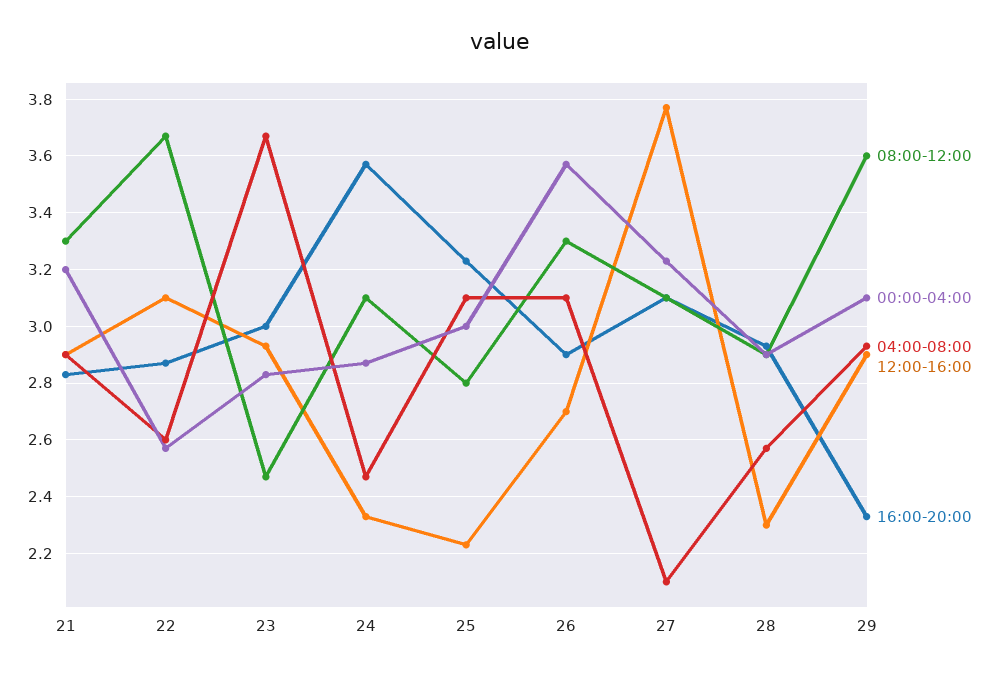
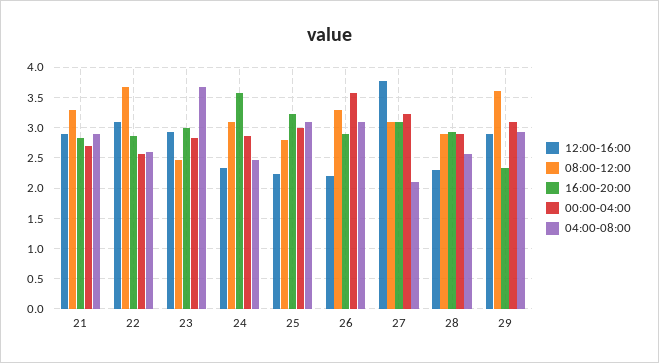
  {
    "08:00-12:00": {
      "21": 3.3,
      "22": 3.65,
      "23": 2.45,
      "24": 3.1,
      "25": 2.8,
      "26": 3.3,
      "27": 3.1,
      "28": 2.9,
      "29": 3.6
    },
    "00:00-04:00": {
-     "21": 3.2,
+     "21": 2.7,
      "22": 2.55,
      "23": 2.85,
      "24": 2.85,
      "25": 3,
      "26": 3.55,
      "27": 3.25,
      "28": 2.9,
      "29": 3.1
    },
    "04:00-08:00": {
      "21": 2.9,
      "22": 2.6,
      "23": 3.65,
      "24": 2.45,
      "25": 3.1,
      "26": 3.1,
      "27": 2.1,
      "28": 2.55,
      "29": 2.95
    },
    "12:00-16:00": {
      "21": 2.9,
      "22": 3.1,
      "23": 2.95,
      "24": 2.35,
      "25": 2.25,
-     "26": 2.7,
+     "26": 2.2,
      "27": 3.75,
      "28": 2.3,
      "29": 2.9
    },
    "16:00-20:00": {
      "21": 2.85,
      "22": 2.85,
      "23": 3,
      "24": 3.55,
      "25": 3.25,
      "26": 2.9,
      "27": 3.1,
      "28": 2.95,
      "29": 2.35
    }
  }

